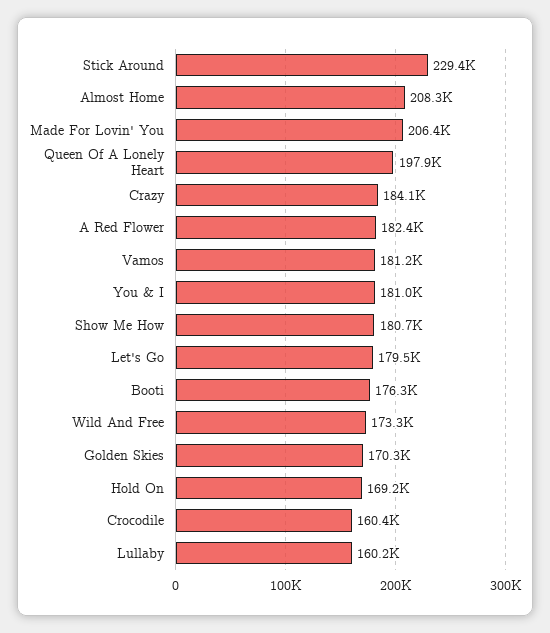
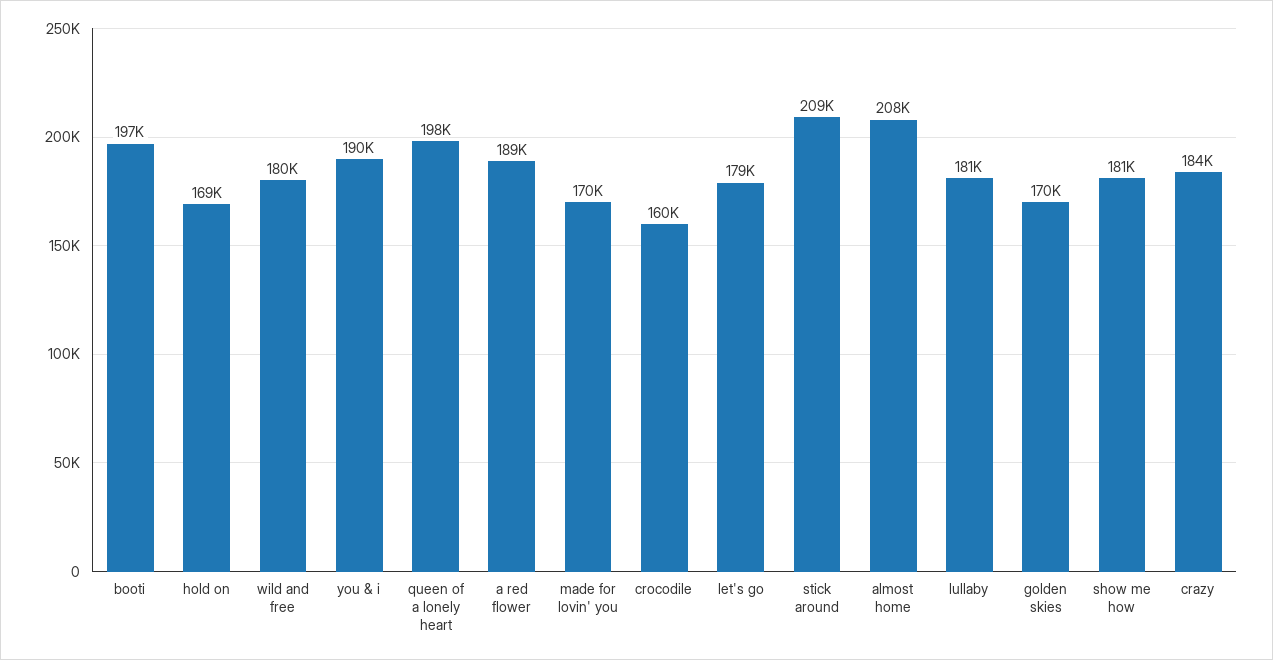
  {
-   "Stick Around": 229400,
+   "Stick Around": 209000,
    "Almost Home": 208300,
-   "Made For Lovin' You": 206400,
+   "Made For Lovin' You": 170000,
    "Queen Of A Lonely Heart": 197900,
    "Crazy": 184100,
-   "A Red Flower": 182400,
+   "A Red Flower": 189000,
-   "Vamos": 181200,
-   "You & I": 181000,
+   "You & I": 190000,
    "Show Me How": 180700,
    "Let's Go": 179500,
-   "Booti": 176300,
+   "Booti": 197000,
-   "Wild And Free": 173300,
+   "Wild And Free": 180000,
    "Golden Skies": 170300,
    "Hold On": 169200,
    "Crocodile": 160400,
-   "Lullaby": 160200
+   "Lullaby": 181000
  }

